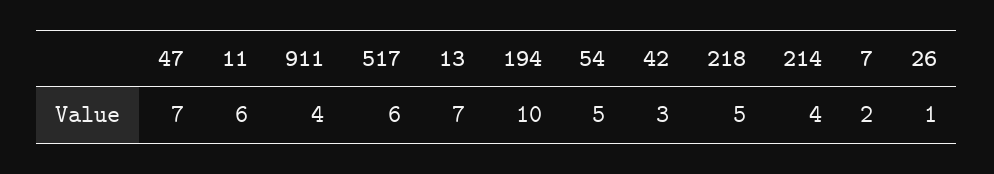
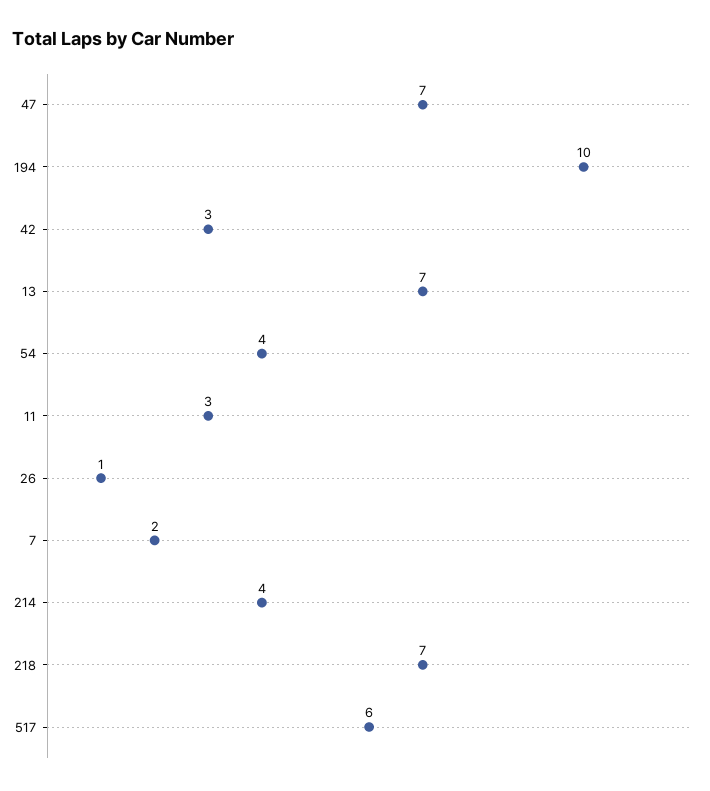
  {
    "47": 7,
-   "11": 6,
+   "11": 3,
-   "911": 4,
    "517": 6,
    "13": 7,
    "194": 10,
-   "54": 5,
+   "54": 4,
    "42": 3,
-   "218": 5,
+   "218": 7,
    "214": 4,
    "7": 2,
    "26": 1
  }

